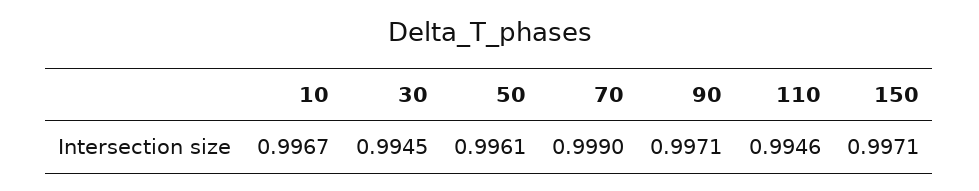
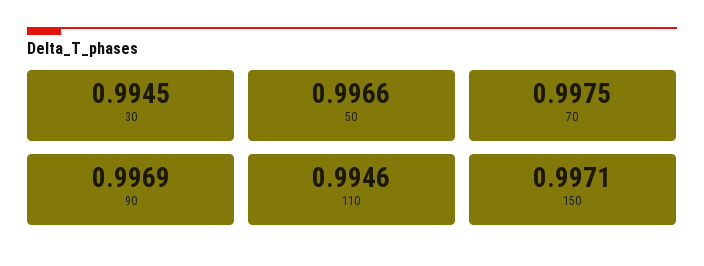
  {
-   "10": 0.9967,
    "30": 0.9945,
-   "50": 0.9961,
+   "50": 0.9966,
-   "70": 0.999,
+   "70": 0.9975,
-   "90": 0.9971,
+   "90": 0.9969,
    "110": 0.9946,
    "150": 0.9971
  }

